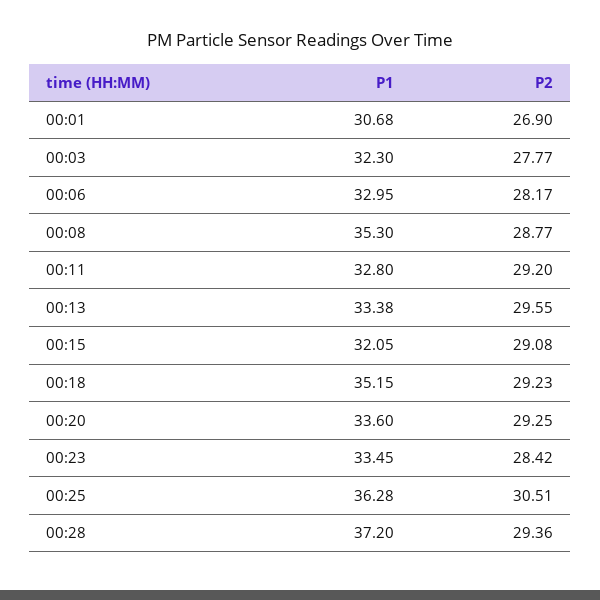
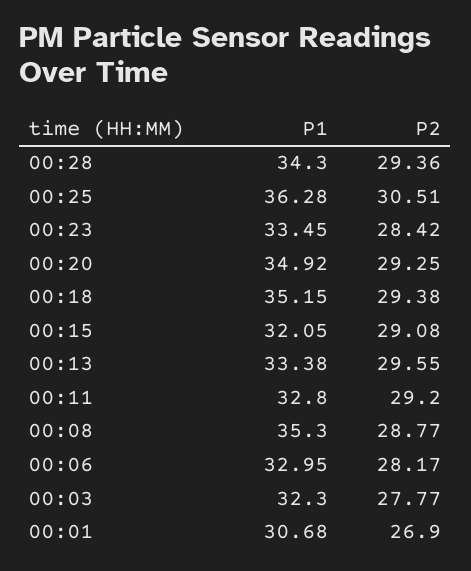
  {
    "P1": {
      "00:01": 30.68,
      "00:03": 32.3,
      "00:06": 32.95,
      "00:08": 35.3,
      "00:11": 32.8,
      "00:13": 33.38,
      "00:15": 32.05,
      "00:18": 35.15,
-     "00:20": 33.6,
+     "00:20": 34.92,
      "00:23": 33.45,
      "00:25": 36.28,
-     "00:28": 37.2
+     "00:28": 34.3
    },
    "P2": {
      "00:01": 26.9,
      "00:03": 27.77,
      "00:06": 28.17,
      "00:08": 28.77,
      "00:11": 29.2,
      "00:13": 29.55,
      "00:15": 29.08,
-     "00:18": 29.23,
+     "00:18": 29.38,
      "00:20": 29.25,
      "00:23": 28.42,
      "00:25": 30.51,
      "00:28": 29.36
    }
  }

